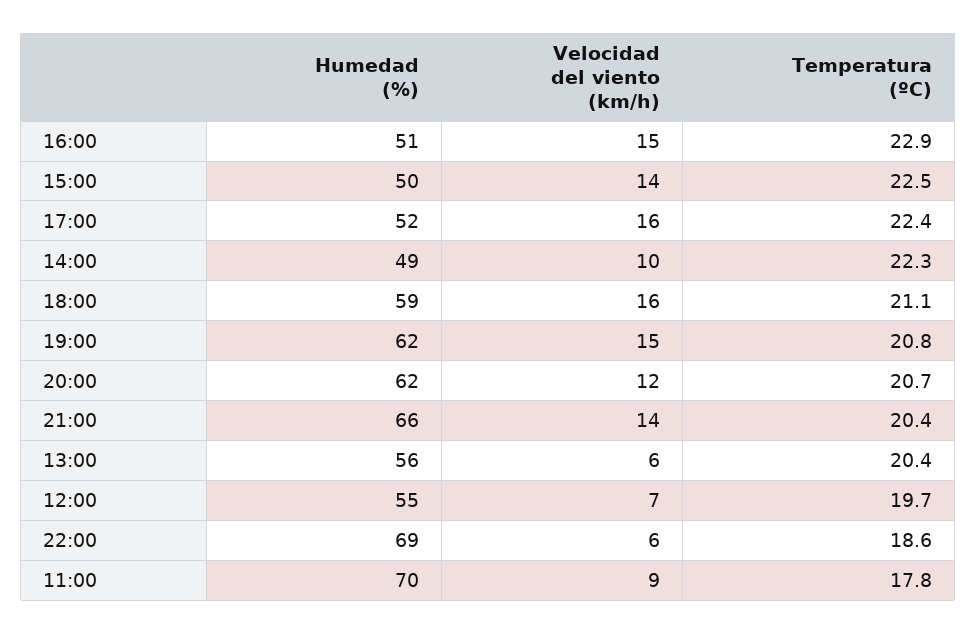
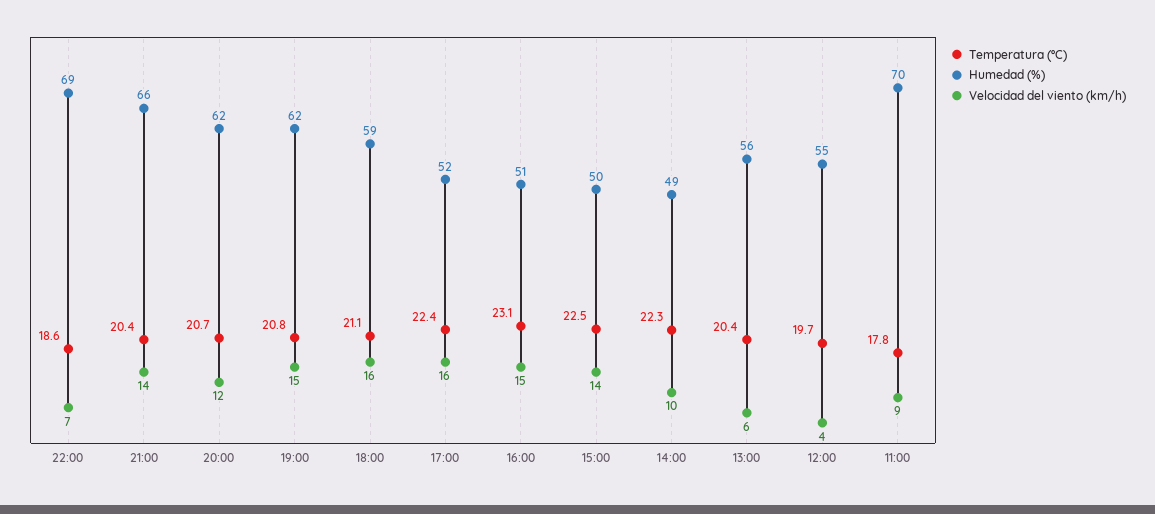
  {
    "Humedad (%)": {
      "16:00": 51,
      "15:00": 50,
      "17:00": 52,
      "14:00": 49,
      "18:00": 59,
      "19:00": 62,
      "20:00": 62,
      "21:00": 66,
      "13:00": 56,
      "12:00": 55,
      "22:00": 69,
      "11:00": 70
    },
    "Velocidad del viento (km/h)": {
      "16:00": 15,
      "15:00": 14,
      "17:00": 16,
      "14:00": 10,
      "18:00": 16,
      "19:00": 15,
      "20:00": 12,
      "21:00": 14,
      "13:00": 6,
-     "12:00": 7,
+     "12:00": 4,
-     "22:00": 6,
+     "22:00": 7,
      "11:00": 9
    },
    "Temperatura (ºC)": {
-     "16:00": 22.9,
+     "16:00": 23.1,
      "15:00": 22.5,
      "17:00": 22.4,
      "14:00": 22.3,
      "18:00": 21.1,
      "19:00": 20.8,
      "20:00": 20.7,
      "21:00": 20.4,
      "13:00": 20.4,
      "12:00": 19.7,
      "22:00": 18.6,
      "11:00": 17.8
    }
  }

